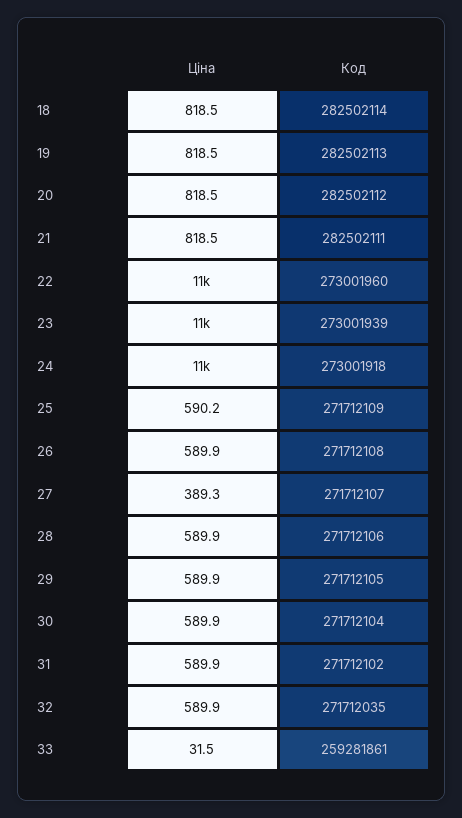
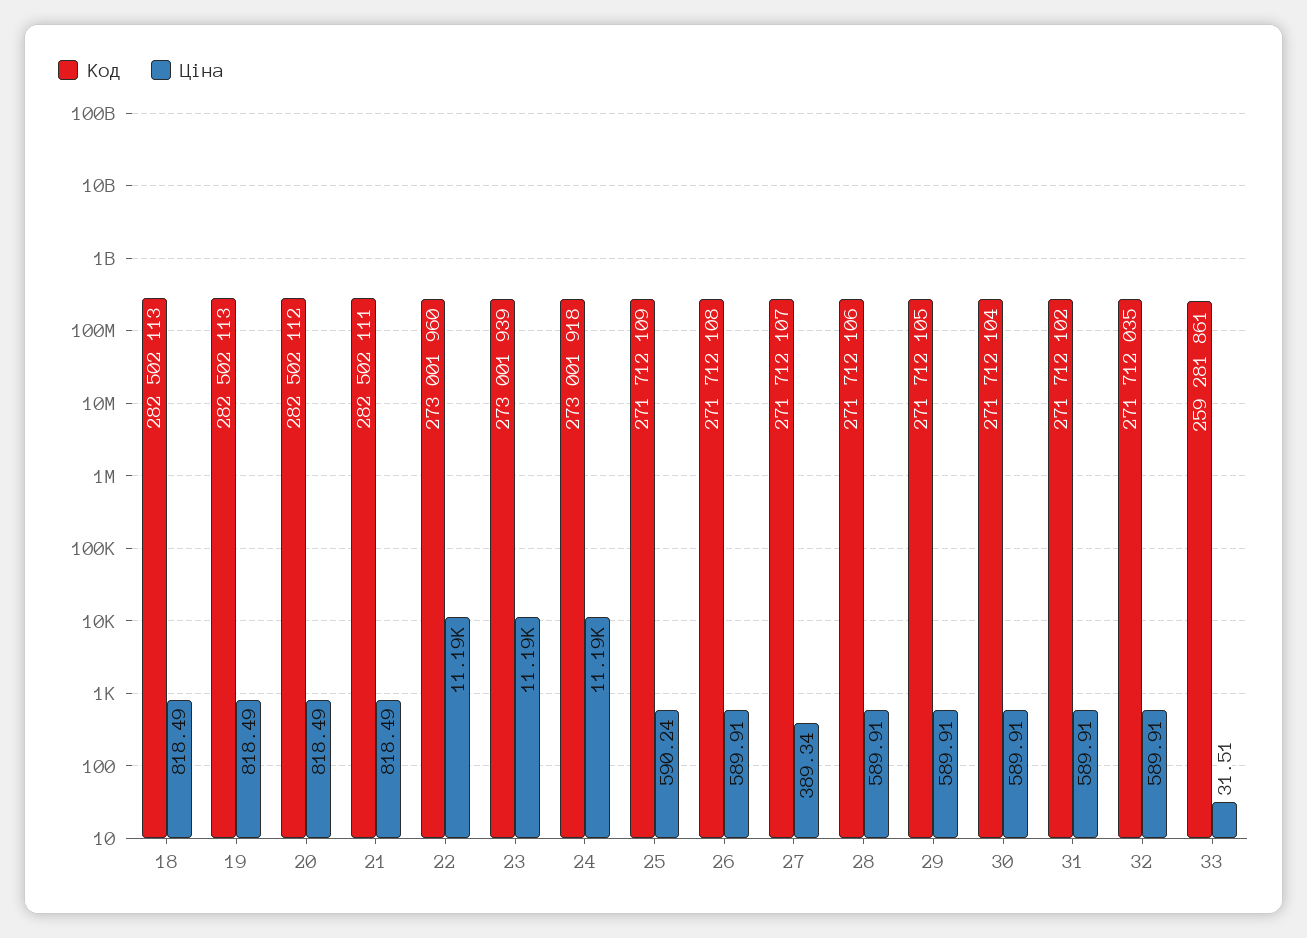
  {
    "Ціна": {
      "18": 818.49,
      "19": 818.49,
      "20": 818.49,
      "21": 818.49,
      "22": 11190,
      "23": 11190,
      "24": 11190,
      "25": 590.24,
      "26": 589.91,
      "27": 389.34,
      "28": 589.91,
      "29": 589.91,
      "30": 589.91,
      "31": 589.91,
      "32": 589.91,
      "33": 31.51
    },
    "Код": {
-     "18": 282502114,
+     "18": 282502113,
      "19": 282502113,
      "20": 282502112,
      "21": 282502111,
      "22": 273001960,
      "23": 273001939,
      "24": 273001918,
      "25": 271712109,
      "26": 271712108,
      "27": 271712107,
      "28": 271712106,
      "29": 271712105,
      "30": 271712104,
      "31": 271712102,
      "32": 271712035,
      "33": 259281861
    }
  }

